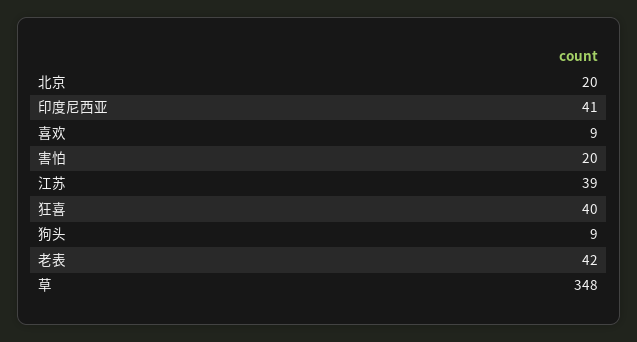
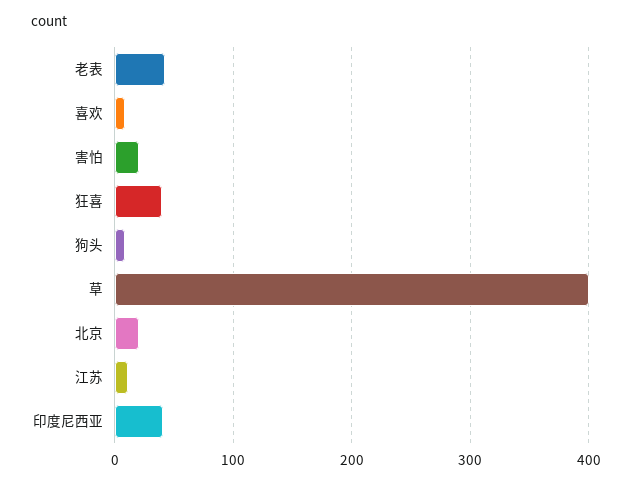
  {
    "北京": 20,
    "印度尼西亚": 41,
    "喜欢": 9,
    "害怕": 20,
-   "江苏": 39,
+   "江苏": 10,
    "狂喜": 40,
    "狗头": 9,
    "老表": 42,
-   "草": 348
+   "草": 400
  }

